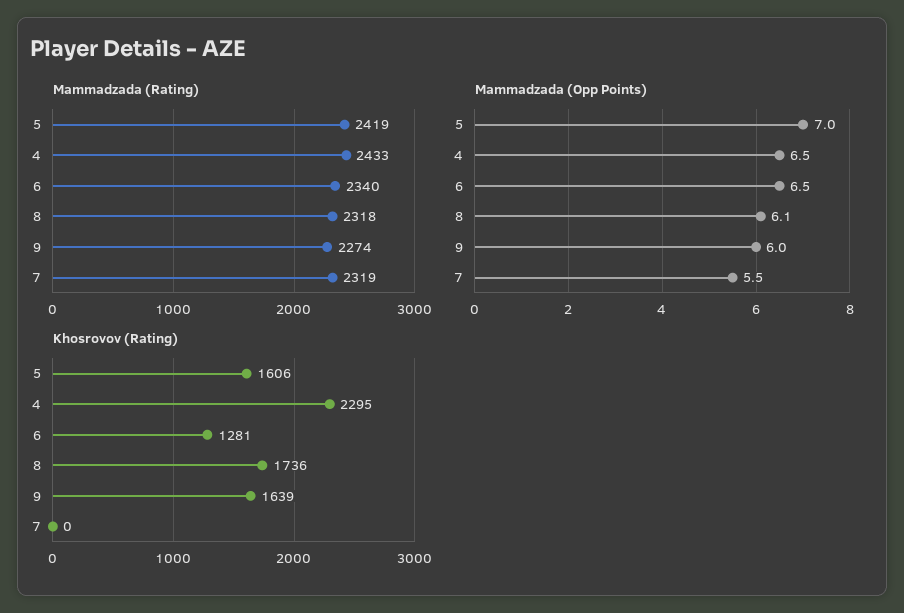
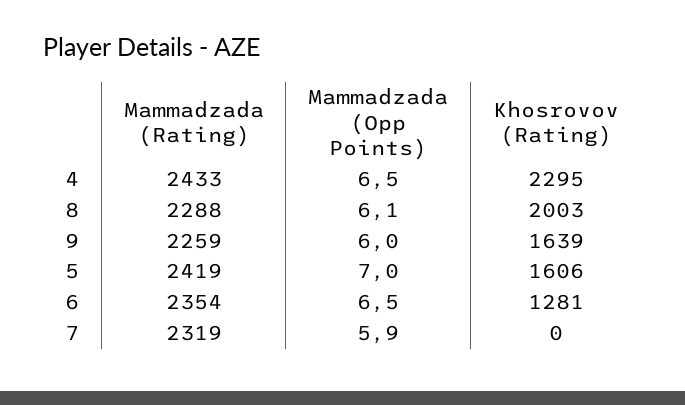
  {
    "Mammadzada (Rating)": {
      "5": 2419,
      "4": 2433,
-     "6": 2340,
+     "6": 2354,
-     "8": 2318,
+     "8": 2288,
-     "9": 2274,
+     "9": 2259,
      "7": 2319
    },
    "Mammadzada (Opp Points)": {
      "5": 7,
      "4": 6.5,
      "6": 6.5,
      "8": 6.1,
      "9": 6,
-     "7": 5.5
+     "7": 5.9
    },
    "Khosrovov (Rating)": {
      "5": 1606,
      "4": 2295,
      "6": 1281,
-     "8": 1736,
+     "8": 2003,
      "9": 1639,
      "7": 0
    }
  }

